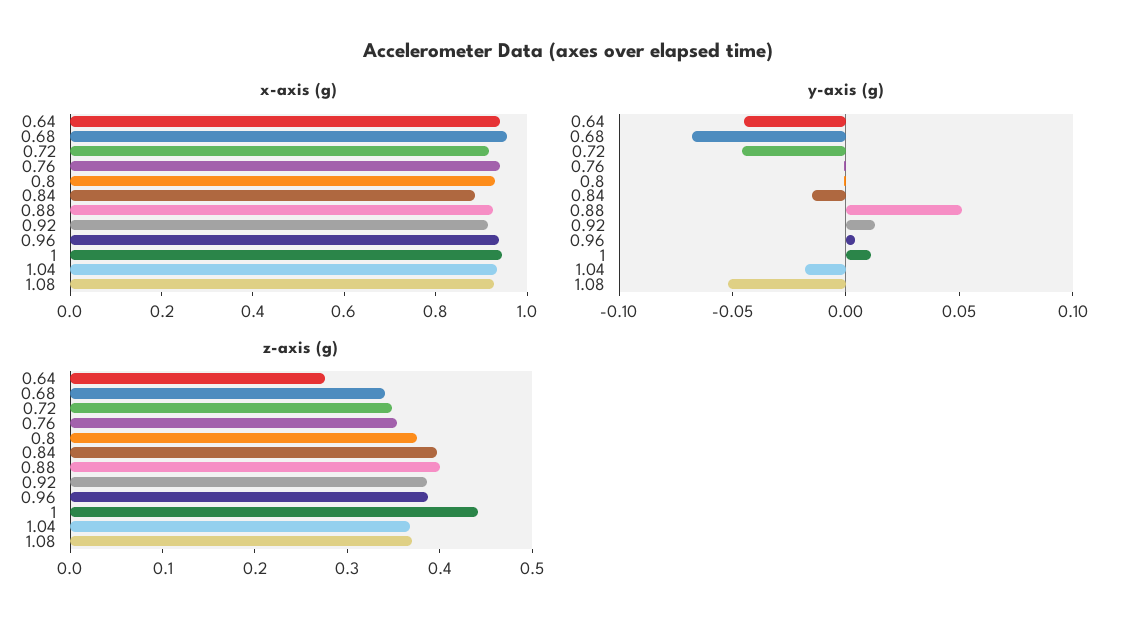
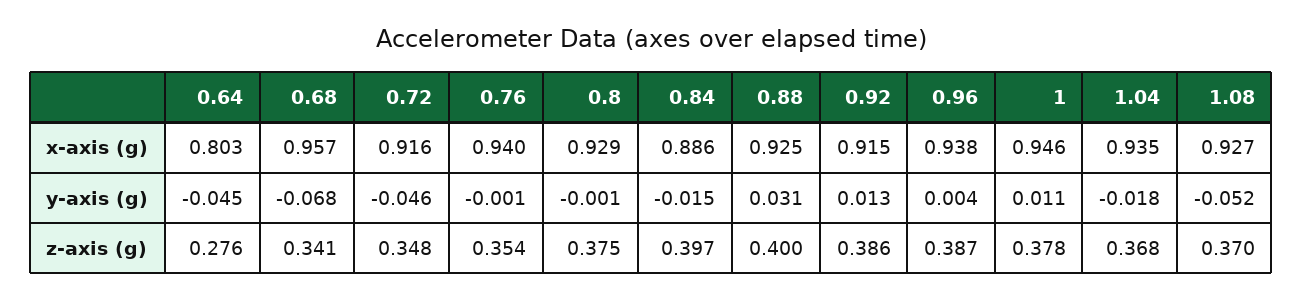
  {
    "x-axis (g)": {
-     "0.64": 0.95,
+     "0.64": 0.803,
      "0.68": 0.957,
      "0.72": 0.916,
      "0.76": 0.94,
      "0.8": 0.929,
      "0.84": 0.886,
      "0.88": 0.925,
      "0.92": 0.915,
      "0.96": 0.938,
      "1": 0.946,
      "1.04": 0.935,
      "1.08": 0.927
    },
    "y-axis (g)": {
      "0.64": -0.045,
      "0.68": -0.068,
      "0.72": -0.046,
      "0.76": -0.001,
      "0.8": -0.001,
      "0.84": -0.015,
-     "0.88": 0.05,
+     "0.88": 0.031,
      "0.92": 0.013,
      "0.96": 0.004,
      "1": 0.011,
      "1.04": -0.018,
      "1.08": -0.052
    },
    "z-axis (g)": {
      "0.64": 0.276,
      "0.68": 0.341,
      "0.72": 0.348,
      "0.76": 0.354,
      "0.8": 0.375,
      "0.84": 0.397,
      "0.88": 0.4,
      "0.92": 0.386,
      "0.96": 0.387,
-     "1": 0.44,
+     "1": 0.378,
      "1.04": 0.368,
      "1.08": 0.37
    }
  }

